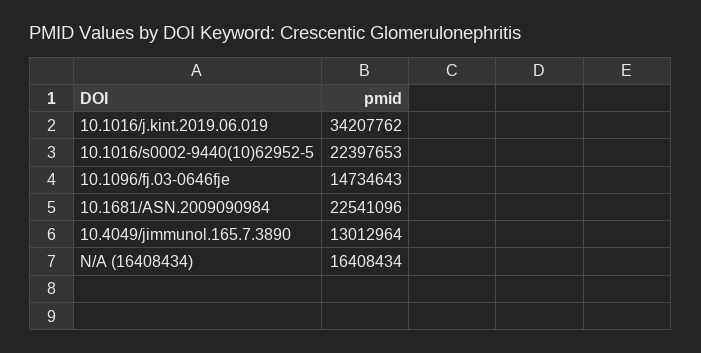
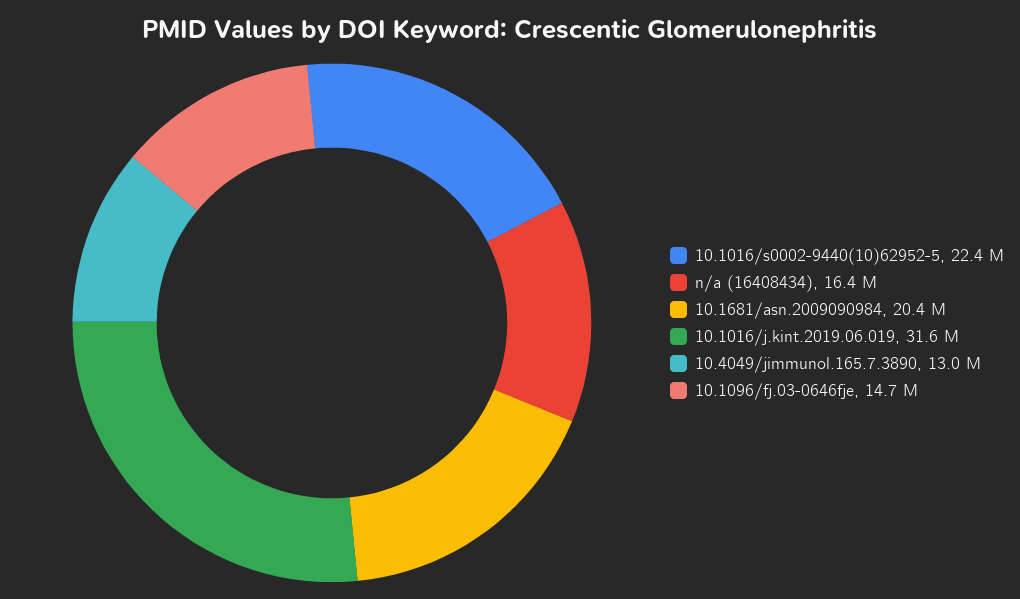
  {
-   "10.1016/j.kint.2019.06.019": 34207762,
+   "10.1016/j.kint.2019.06.019": 31600000,
    "10.1016/s0002-9440(10)62952-5": 22397653,
    "10.1096/fj.03-0646fje": 14734643,
-   "10.1681/ASN.2009090984": 22541096,
+   "10.1681/ASN.2009090984": 20400000,
    "10.4049/jimmunol.165.7.3890": 13012964,
    "N/A (16408434)": 16408434
  }

